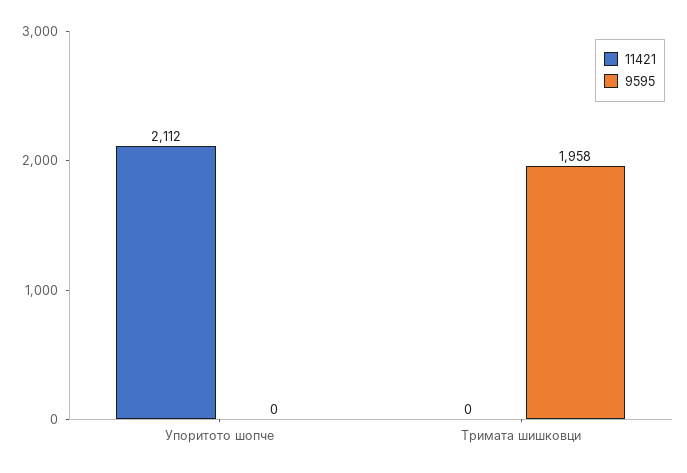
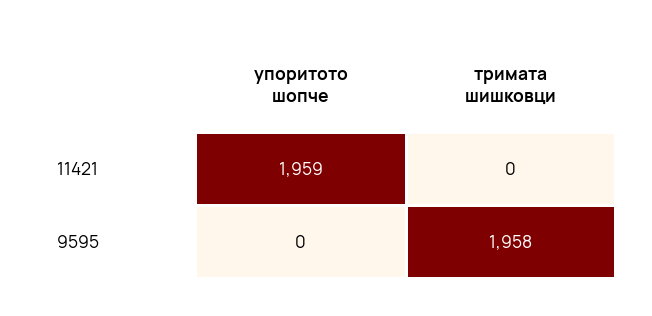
  {
    "11421": {
-     "Упоритото шопче": 2112,
+     "Упоритото шопче": 1959,
      "Тримата шишковци": 0
    },
    "9595": {
      "Упоритото шопче": 0,
      "Тримата шишковци": 1958
    }
  }

